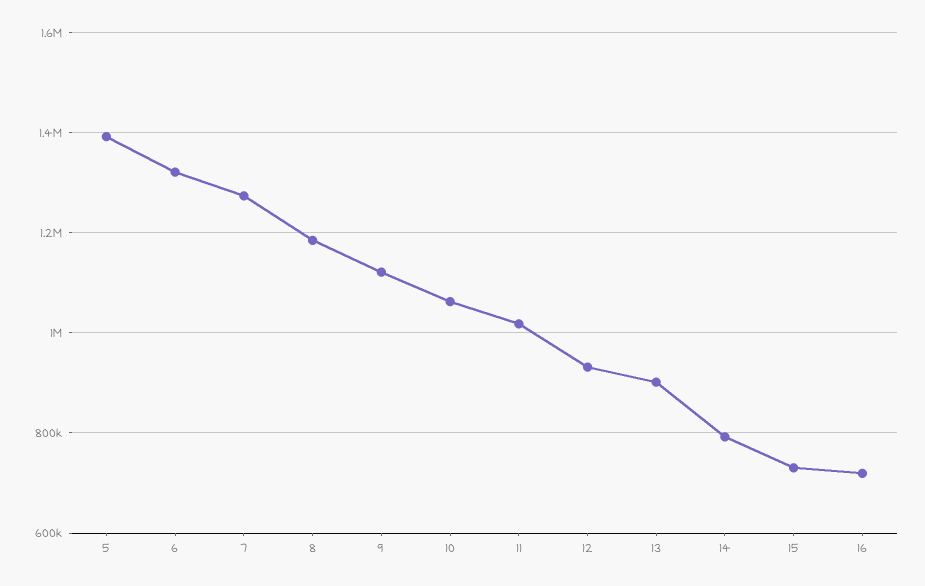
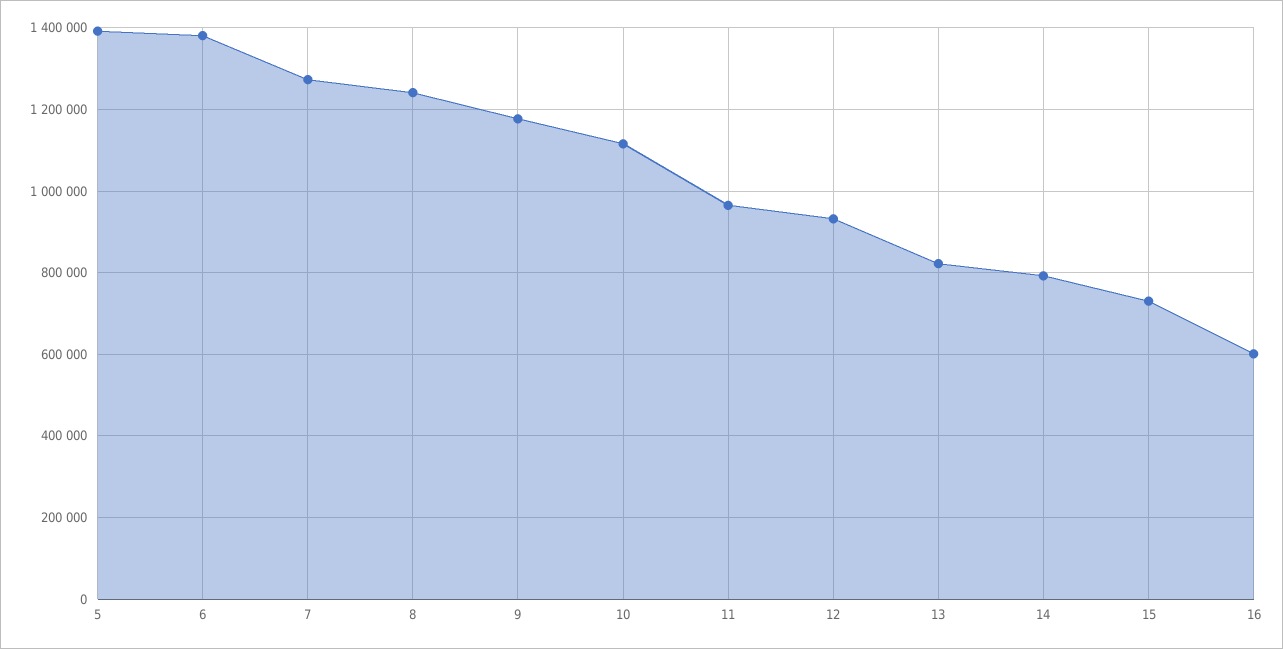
  {
    "5": 1400000,
-   "6": 1320000,
+   "6": 1380000,
    "7": 1280000,
-   "8": 1180000,
+   "8": 1240000,
-   "9": 1120000,
+   "9": 1180000,
-   "10": 1060000,
+   "10": 1120000,
-   "11": 1020000,
+   "11": 960000,
    "12": 940000,
-   "13": 900000,
+   "13": 820000,
    "14": 800000,
    "15": 740000,
-   "16": 720000
+   "16": 600000
  }

